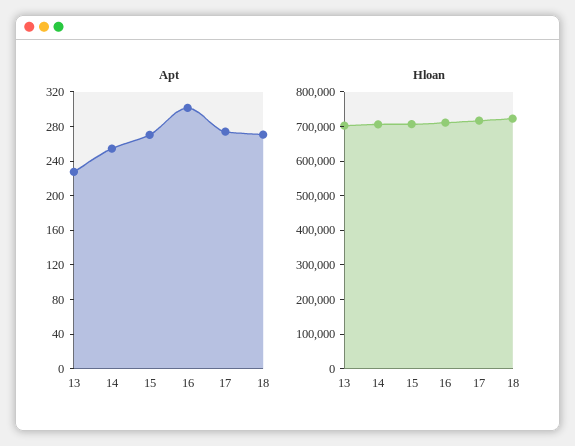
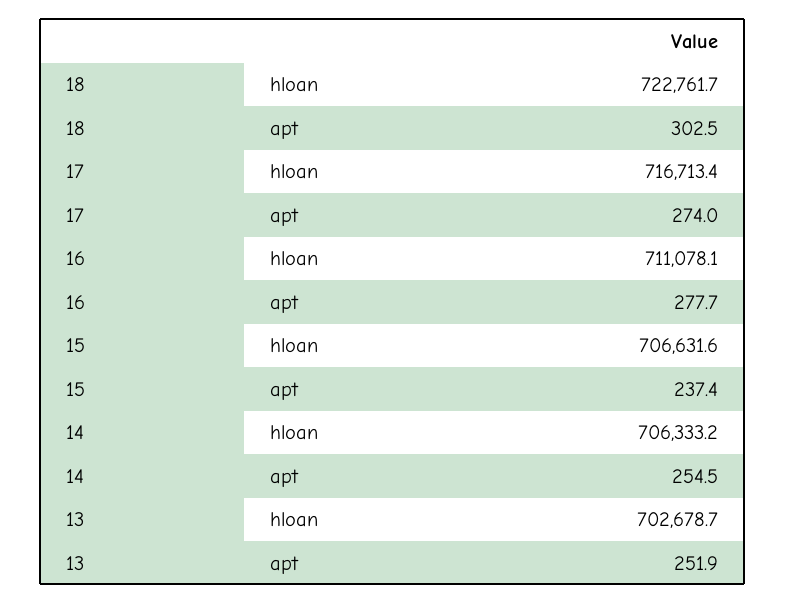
  {
    "Apt": {
-     "13": 230,
+     "13": 251.9,
      "14": 254.5,
-     "15": 270,
+     "15": 237.4,
-     "16": 300,
+     "16": 277.7,
      "17": 274,
-     "18": 270
+     "18": 302.5
    },
    "Hloan": {
      "13": 702678.7,
      "14": 706333.2,
      "15": 706631.6,
      "16": 711078.1,
      "17": 716713.4,
      "18": 722761.7
    }
  }

